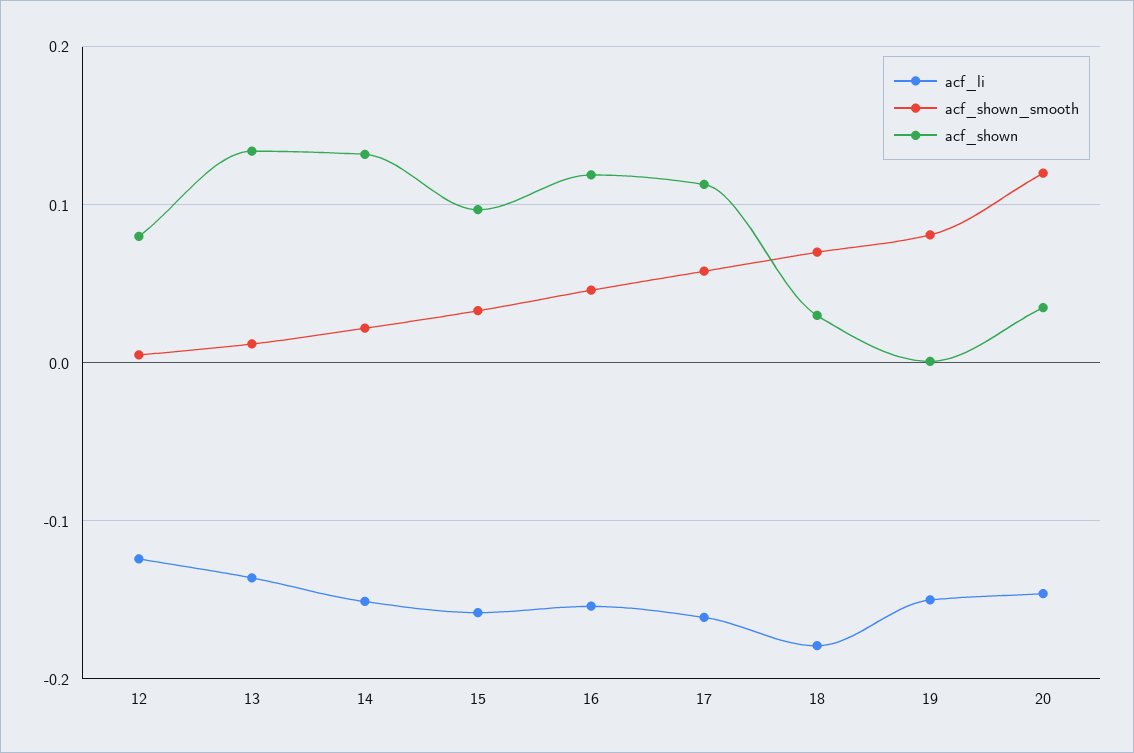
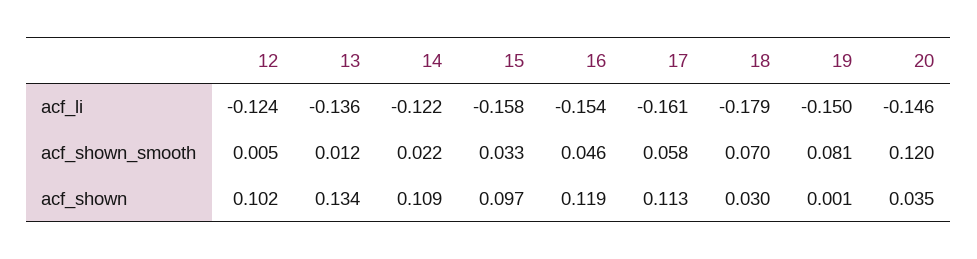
  {
    "acf_li": {
      "12": -0.124,
      "13": -0.136,
-     "14": -0.15,
+     "14": -0.122,
      "15": -0.158,
      "16": -0.154,
      "17": -0.161,
      "18": -0.179,
      "19": -0.15,
      "20": -0.146
    },
    "acf_shown_smooth": {
      "12": 0.005,
      "13": 0.012,
      "14": 0.022,
      "15": 0.033,
      "16": 0.046,
      "17": 0.058,
      "18": 0.07,
      "19": 0.081,
      "20": 0.12
    },
    "acf_shown": {
-     "12": 0.08,
+     "12": 0.102,
      "13": 0.134,
-     "14": 0.13,
+     "14": 0.109,
      "15": 0.097,
      "16": 0.119,
      "17": 0.113,
      "18": 0.03,
      "19": 0.001,
      "20": 0.035
    }
  }

